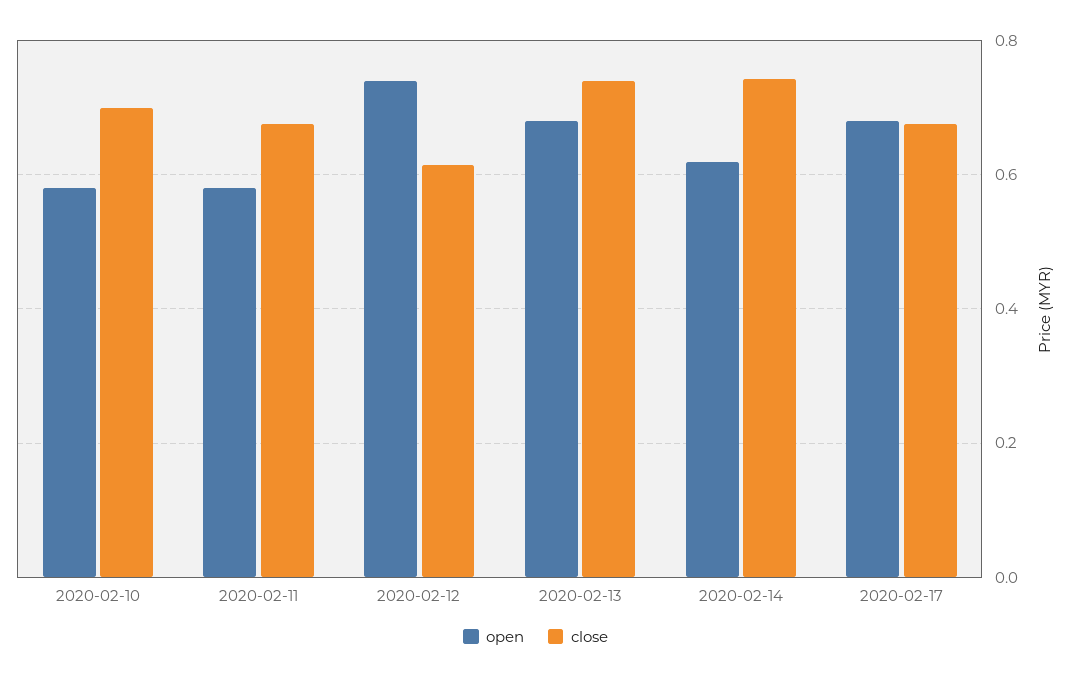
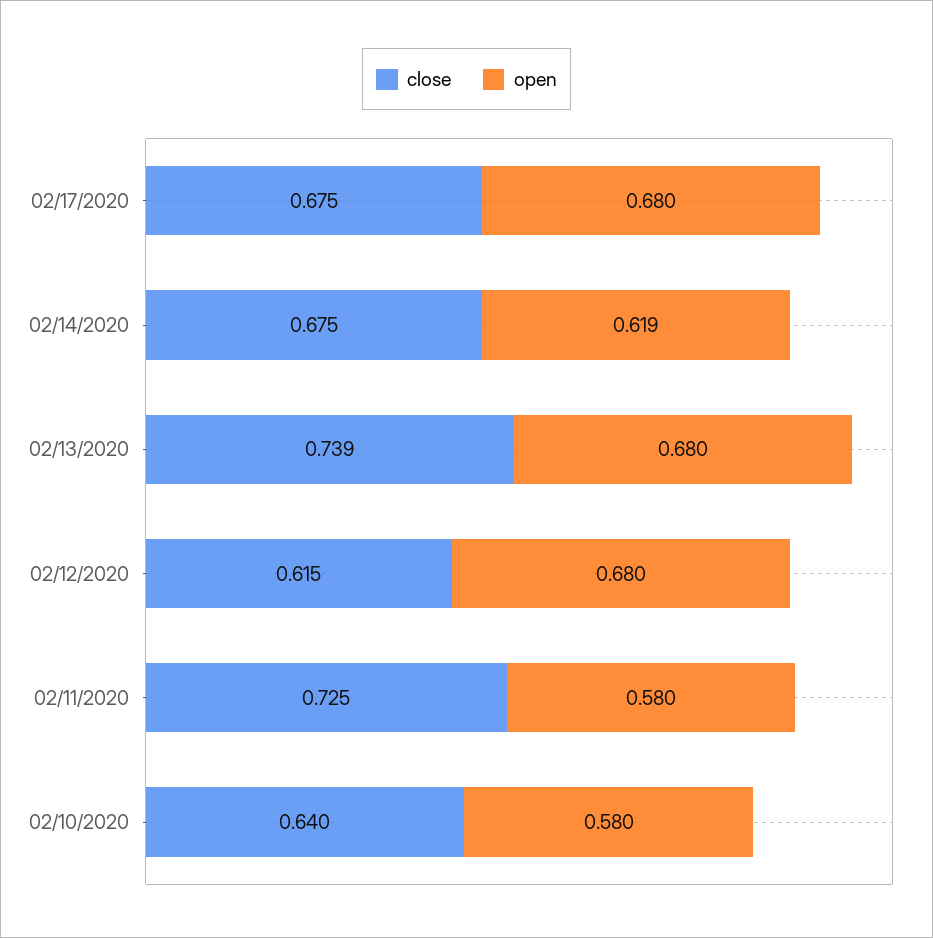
  {
    "open": {
      "2020-02-10": 0.58,
      "2020-02-11": 0.58,
-     "2020-02-12": 0.74,
+     "2020-02-12": 0.68,
      "2020-02-13": 0.68,
      "2020-02-14": 0.619,
      "2020-02-17": 0.68
    },
    "close": {
-     "2020-02-10": 0.7,
+     "2020-02-10": 0.64,
-     "2020-02-11": 0.68,
+     "2020-02-11": 0.725,
      "2020-02-12": 0.615,
      "2020-02-13": 0.739,
-     "2020-02-14": 0.74,
+     "2020-02-14": 0.675,
      "2020-02-17": 0.675
    }
  }

